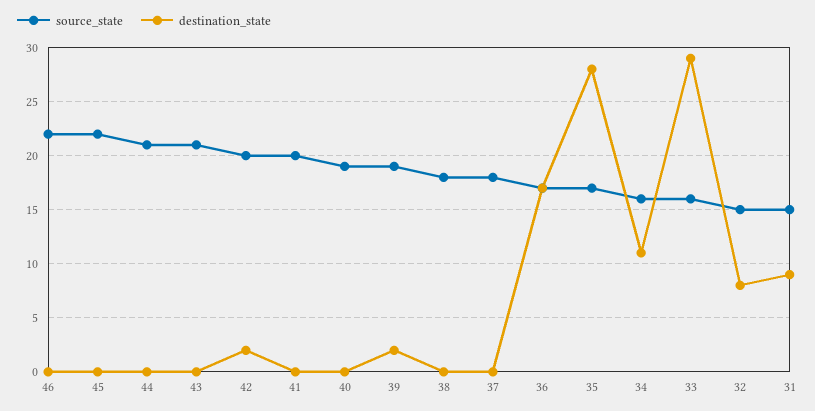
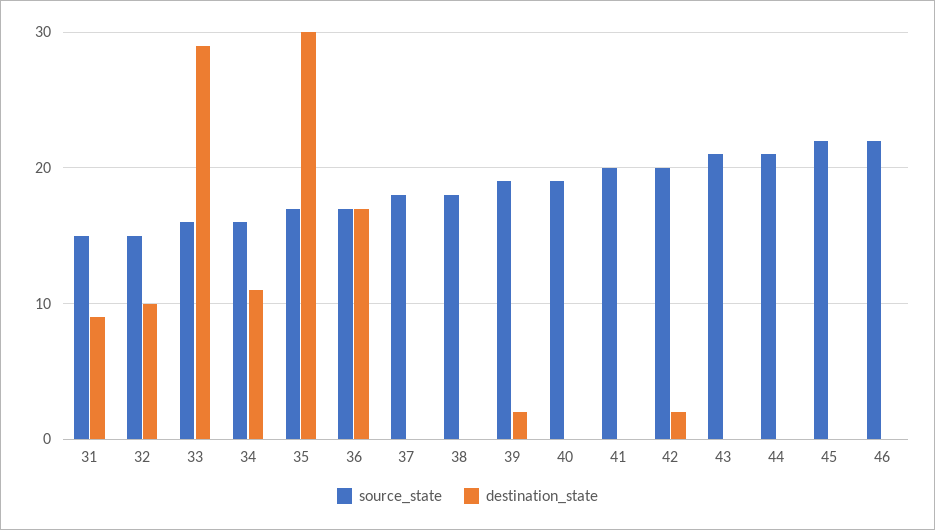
  {
    "source_state": {
      "46": 22,
      "45": 22,
      "44": 21,
      "43": 21,
      "42": 20,
      "41": 20,
      "40": 19,
      "39": 19,
      "38": 18,
      "37": 18,
      "36": 17,
      "35": 17,
      "34": 16,
      "33": 16,
      "32": 15,
      "31": 15
    },
    "destination_state": {
      "46": 0,
      "45": 0,
      "44": 0,
      "43": 0,
      "42": 2,
      "41": 0,
      "40": 0,
      "39": 2,
      "38": 0,
      "37": 0,
      "36": 17,
-     "35": 28,
+     "35": 30,
      "34": 11,
      "33": 29,
-     "32": 8,
+     "32": 10,
      "31": 9
    }
  }

